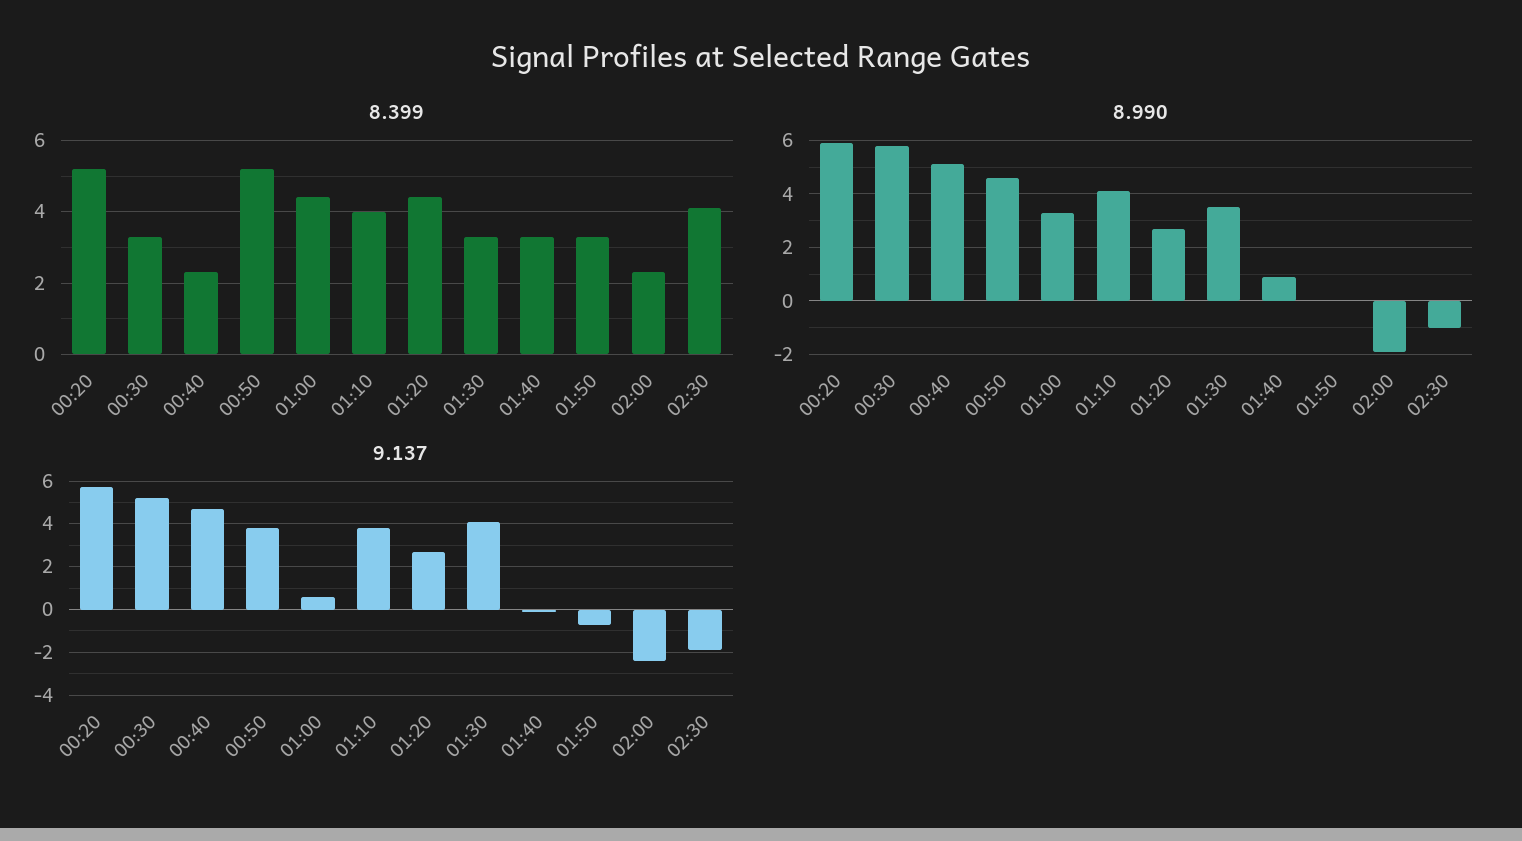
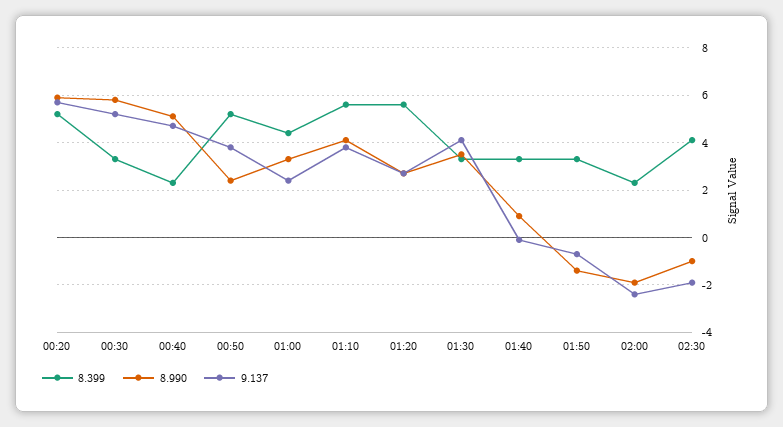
  {
    "8.399": {
      "00:20": 5,
      "00:30": 3.5,
      "00:40": 2.5,
      "00:50": 5,
      "01:00": 4.5,
-     "01:10": 4,
+     "01:10": 5.5,
-     "01:20": 4.5,
+     "01:20": 5.5,
      "01:30": 3.5,
      "01:40": 3.5,
      "01:50": 3.5,
      "02:00": 2.5,
      "02:30": 4
    },
    "8.990": {
      "00:20": 6,
      "00:30": 6,
      "00:40": 5,
-     "00:50": 4.5,
+     "00:50": 2.5,
      "01:00": 3.5,
      "01:10": 4,
      "01:20": 2.5,
      "01:30": 3.5,
      "01:40": 1,
-     "01:50": 0,
+     "01:50": -1.5,
      "02:00": -2,
      "02:30": -1
    },
    "9.137": {
      "00:20": 5.5,
      "00:30": 5,
      "00:40": 4.5,
      "00:50": 4,
-     "01:00": 0.5,
+     "01:00": 2.5,
      "01:10": 4,
      "01:20": 2.5,
      "01:30": 4,
      "01:40": 0,
      "01:50": -0.5,
      "02:00": -2.5,
      "02:30": -2
    }
  }

